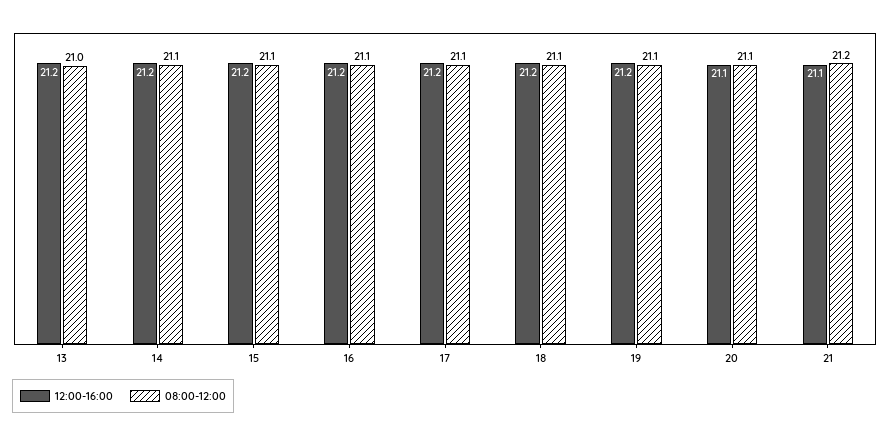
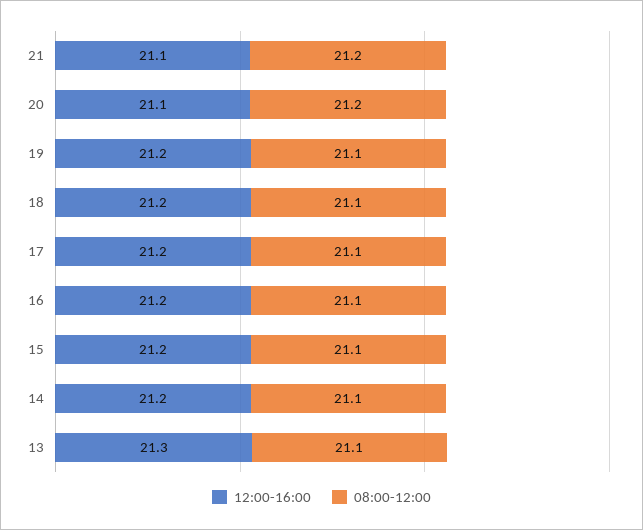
  {
    "12:00-16:00": {
-     "13": 21.2,
+     "13": 21.3,
      "14": 21.2,
      "15": 21.2,
      "16": 21.2,
      "17": 21.2,
      "18": 21.2,
      "19": 21.2,
      "20": 21.1,
      "21": 21.1
    },
    "08:00-12:00": {
-     "13": 21,
+     "13": 21.1,
      "14": 21.1,
      "15": 21.1,
      "16": 21.1,
      "17": 21.1,
      "18": 21.1,
      "19": 21.1,
-     "20": 21.1,
+     "20": 21.2,
      "21": 21.2
    }
  }

